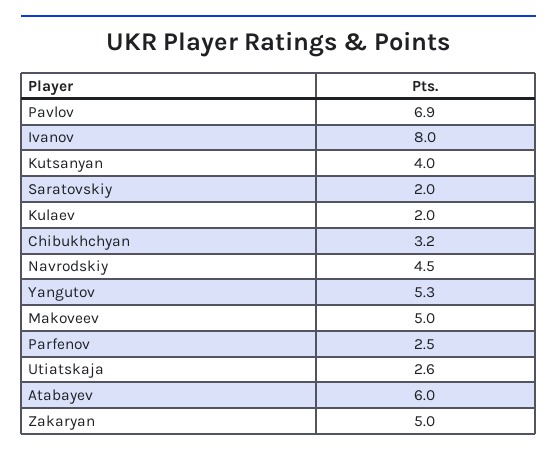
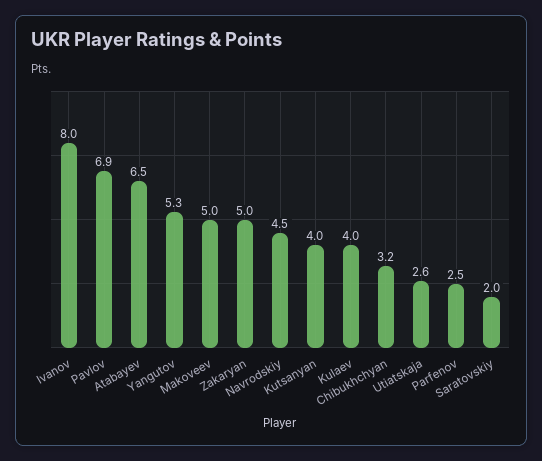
  {
    "Pavlov": 6.9,
    "Ivanov": 8,
    "Kutsanyan": 4,
    "Saratovskiy": 2,
-   "Kulaev": 2,
+   "Kulaev": 4,
    "Chibukhchyan": 3.2,
    "Navrodskiy": 4.5,
    "Yangutov": 5.3,
    "Makoveev": 5,
    "Parfenov": 2.5,
    "Utiatskaja": 2.6,
-   "Atabayev": 6,
+   "Atabayev": 6.5,
    "Zakaryan": 5
  }

